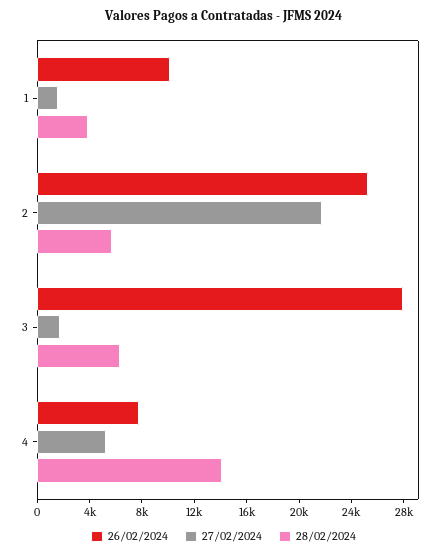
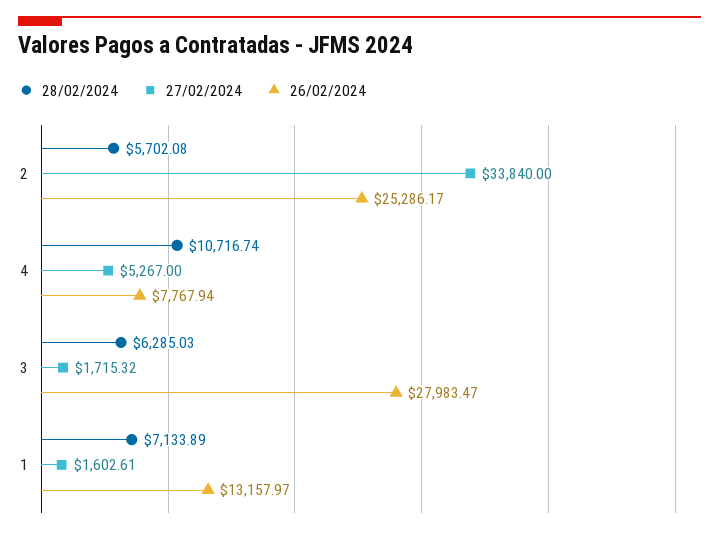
  {
    "26/02/2024": {
-     "1": 10000,
+     "1": 13157.97,
      "2": 25286.17,
      "3": 27983.47,
      "4": 7767.94
    },
    "27/02/2024": {
      "1": 1602.61,
-     "2": 22000,
+     "2": 33840,
      "3": 1715.32,
      "4": 5267
    },
    "28/02/2024": {
-     "1": 4000,
+     "1": 7133.89,
      "2": 5702.08,
      "3": 6285.03,
-     "4": 14000
+     "4": 10716.74
    }
  }

